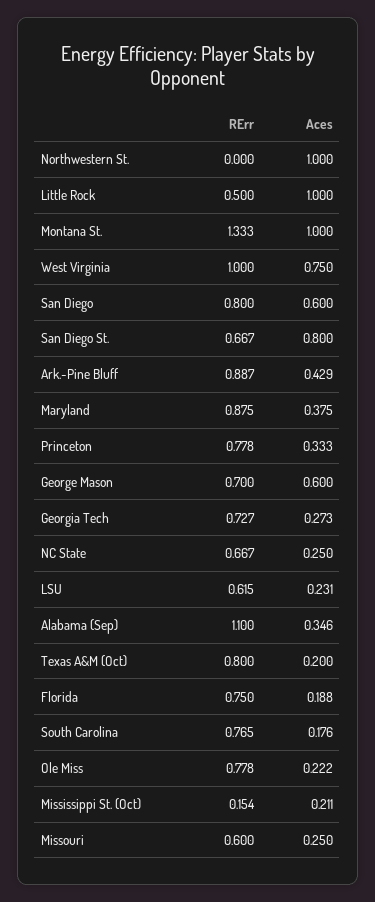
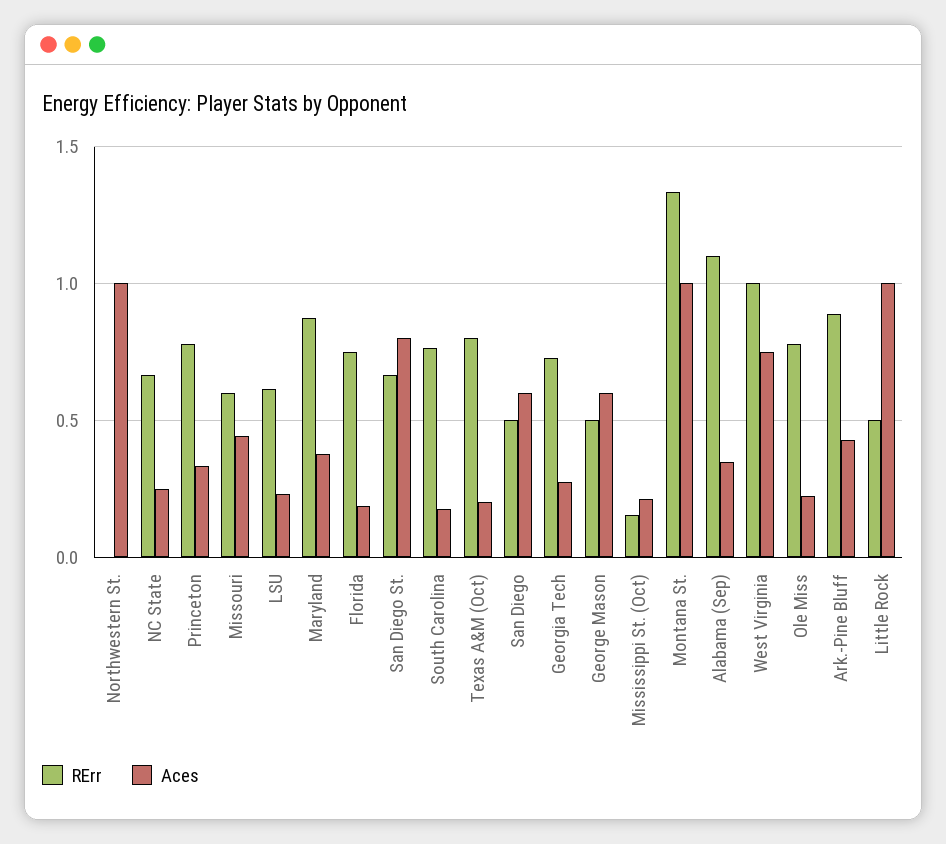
  {
    "RErr": {
      "Northwestern St.": 0,
      "Little Rock": 0.5,
      "Montana St.": 1.333,
      "West Virginia": 1,
-     "San Diego": 0.8,
+     "San Diego": 0.5,
      "San Diego St.": 0.667,
      "Ark.-Pine Bluff": 0.887,
      "Maryland": 0.875,
      "Princeton": 0.778,
-     "George Mason": 0.7,
+     "George Mason": 0.5,
      "Georgia Tech": 0.727,
      "NC State": 0.667,
      "LSU": 0.615,
      "Alabama (Sep)": 1.1,
      "Texas A&M (Oct)": 0.8,
      "Florida": 0.75,
      "South Carolina": 0.765,
      "Ole Miss": 0.778,
      "Mississippi St. (Oct)": 0.154,
      "Missouri": 0.6
    },
    "Aces": {
      "Northwestern St.": 1,
      "Little Rock": 1,
      "Montana St.": 1,
      "West Virginia": 0.75,
      "San Diego": 0.6,
      "San Diego St.": 0.8,
      "Ark.-Pine Bluff": 0.429,
      "Maryland": 0.375,
      "Princeton": 0.333,
      "George Mason": 0.6,
      "Georgia Tech": 0.273,
      "NC State": 0.25,
      "LSU": 0.231,
      "Alabama (Sep)": 0.346,
      "Texas A&M (Oct)": 0.2,
      "Florida": 0.188,
      "South Carolina": 0.176,
      "Ole Miss": 0.222,
      "Mississippi St. (Oct)": 0.211,
-     "Missouri": 0.25
+     "Missouri": 0.45
    }
  }

